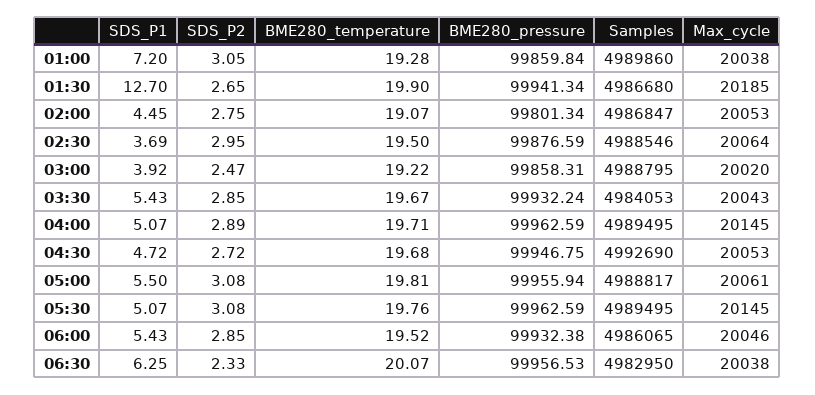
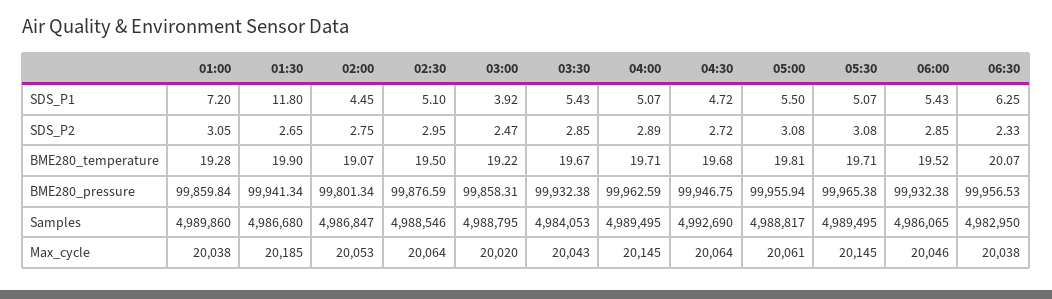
  {
    "SDS_P1": {
      "01:00": 7.2,
-     "01:30": 12.7,
+     "01:30": 11.8,
      "02:00": 4.45,
-     "02:30": 3.69,
+     "02:30": 5.1,
      "03:00": 3.92,
      "03:30": 5.43,
      "04:00": 5.07,
      "04:30": 4.72,
      "05:00": 5.5,
      "05:30": 5.07,
      "06:00": 5.43,
      "06:30": 6.25
    },
    "SDS_P2": {
      "01:00": 3.05,
      "01:30": 2.65,
      "02:00": 2.75,
      "02:30": 2.95,
      "03:00": 2.47,
      "03:30": 2.85,
      "04:00": 2.89,
      "04:30": 2.72,
      "05:00": 3.08,
      "05:30": 3.08,
      "06:00": 2.85,
      "06:30": 2.33
    },
    "BME280_temperature": {
      "01:00": 19.28,
      "01:30": 19.9,
      "02:00": 19.07,
      "02:30": 19.5,
      "03:00": 19.22,
      "03:30": 19.67,
      "04:00": 19.71,
      "04:30": 19.68,
      "05:00": 19.81,
-     "05:30": 19.76,
+     "05:30": 19.71,
      "06:00": 19.52,
      "06:30": 20.07
    },
    "BME280_pressure": {
      "01:00": 99859.84,
      "01:30": 99941.34,
      "02:00": 99801.34,
      "02:30": 99876.59,
      "03:00": 99858.31,
-     "03:30": 99932.24,
+     "03:30": 99932.38,
      "04:00": 99962.59,
      "04:30": 99946.75,
      "05:00": 99955.94,
-     "05:30": 99962.59,
+     "05:30": 99965.38,
      "06:00": 99932.38,
      "06:30": 99956.53
    },
    "Samples": {
      "01:00": 4989860,
      "01:30": 4986680,
      "02:00": 4986847,
      "02:30": 4988546,
      "03:00": 4988795,
      "03:30": 4984053,
      "04:00": 4989495,
      "04:30": 4992690,
      "05:00": 4988817,
      "05:30": 4989495,
      "06:00": 4986065,
      "06:30": 4982950
    },
    "Max_cycle": {
      "01:00": 20038,
      "01:30": 20185,
      "02:00": 20053,
      "02:30": 20064,
      "03:00": 20020,
      "03:30": 20043,
      "04:00": 20145,
-     "04:30": 20053,
+     "04:30": 20064,
      "05:00": 20061,
      "05:30": 20145,
      "06:00": 20046,
      "06:30": 20038
    }
  }

